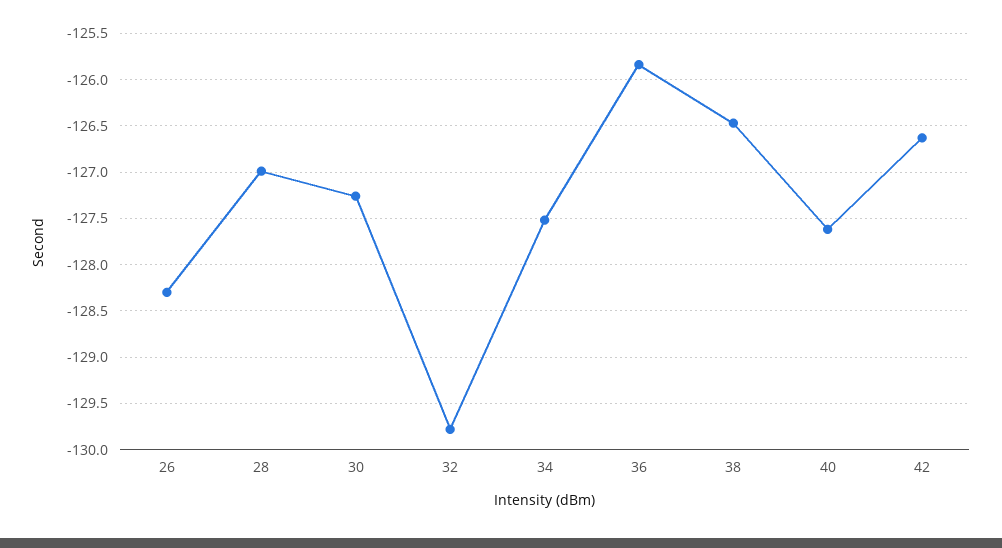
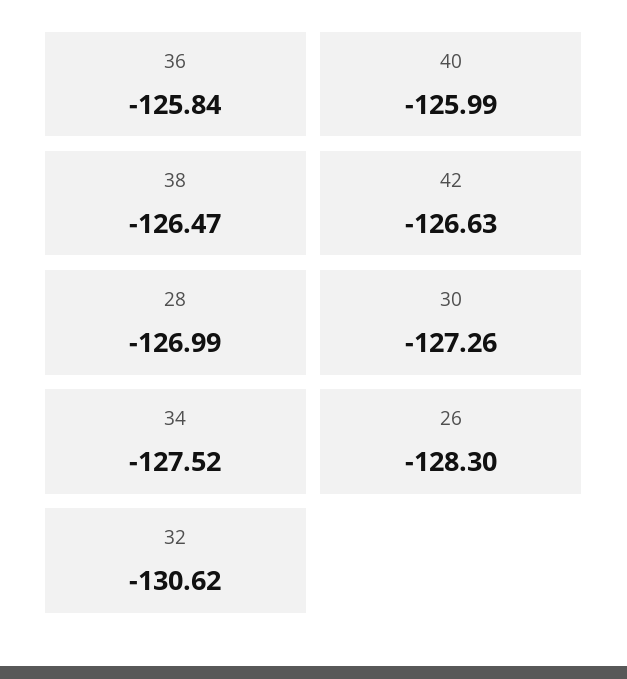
  {
    "26": -128.3,
    "28": -126.99,
    "30": -127.26,
-   "32": -129.8,
+   "32": -130.62,
    "34": -127.52,
    "36": -125.84,
    "38": -126.47,
-   "40": -127.6,
+   "40": -125.99,
    "42": -126.63
  }

